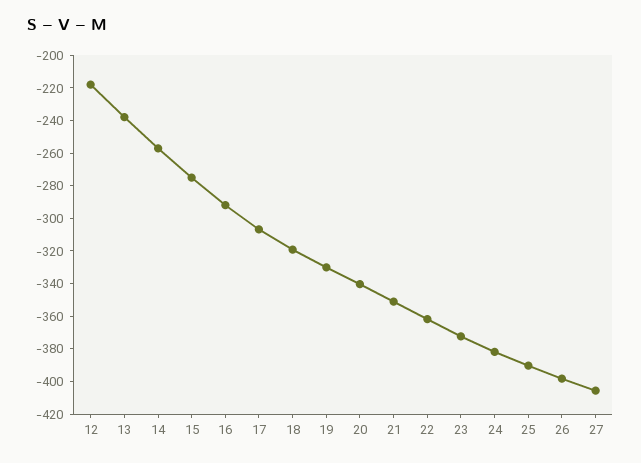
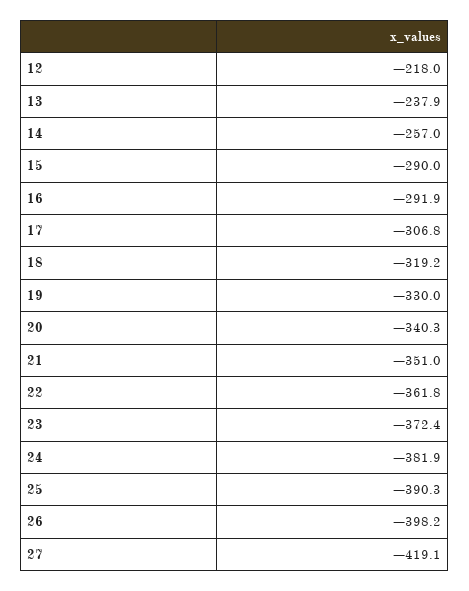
  {
    "12": -218,
    "13": -237.9,
    "14": -257,
-   "15": -275,
+   "15": -290,
    "16": -291.9,
    "17": -306.8,
    "18": -319.2,
    "19": -330,
    "20": -340.3,
    "21": -351,
    "22": -361.8,
    "23": -372.4,
    "24": -381.9,
    "25": -390.3,
    "26": -398.2,
-   "27": -405
+   "27": -419.1
  }

